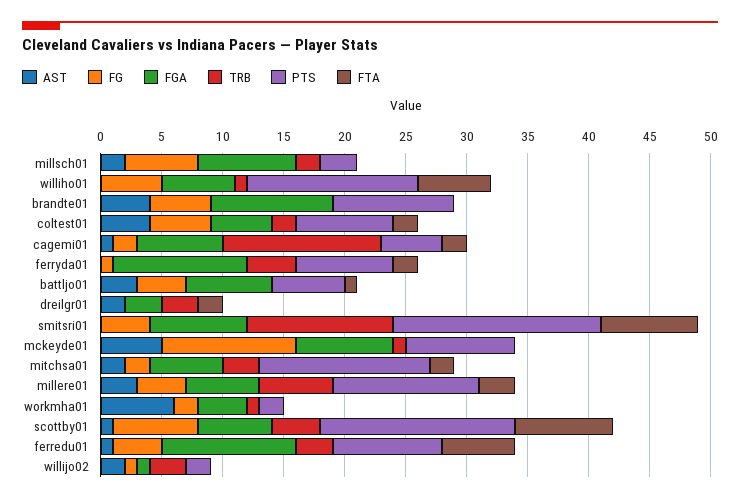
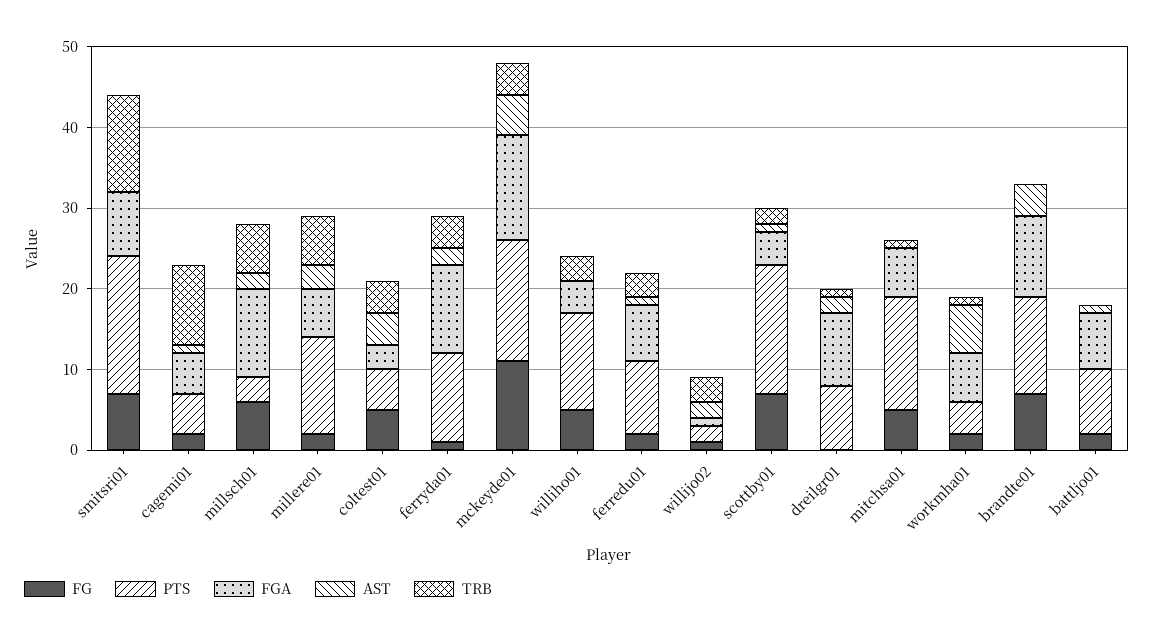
  {
    "AST": {
      "millsch01": 2,
      "williho01": 0,
      "brandte01": 4,
      "coltest01": 4,
      "cagemi01": 1,
-     "ferryda01": 0,
+     "ferryda01": 2,
-     "battljo01": 3,
+     "battljo01": 1,
      "dreilgr01": 2,
      "smitsri01": 0,
      "mckeyde01": 5,
-     "mitchsa01": 2,
+     "mitchsa01": 0,
      "millere01": 3,
      "workmha01": 6,
      "scottby01": 1,
      "ferredu01": 1,
      "willijo02": 2
    },
    "FG": {
      "millsch01": 6,
      "williho01": 5,
-     "brandte01": 5,
+     "brandte01": 7,
      "coltest01": 5,
      "cagemi01": 2,
      "ferryda01": 1,
-     "battljo01": 4,
+     "battljo01": 2,
      "dreilgr01": 0,
-     "smitsri01": 4,
+     "smitsri01": 7,
      "mckeyde01": 11,
-     "mitchsa01": 2,
+     "mitchsa01": 5,
-     "millere01": 4,
+     "millere01": 2,
      "workmha01": 2,
      "scottby01": 7,
-     "ferredu01": 4,
+     "ferredu01": 2,
      "willijo02": 1
    },
    "FGA": {
-     "millsch01": 8,
+     "millsch01": 11,
-     "williho01": 6,
+     "williho01": 4,
      "brandte01": 10,
-     "coltest01": 5,
+     "coltest01": 3,
-     "cagemi01": 7,
+     "cagemi01": 5,
      "ferryda01": 11,
      "battljo01": 7,
-     "dreilgr01": 3,
+     "dreilgr01": 9,
      "smitsri01": 8,
-     "mckeyde01": 8,
+     "mckeyde01": 13,
      "mitchsa01": 6,
      "millere01": 6,
-     "workmha01": 4,
+     "workmha01": 6,
-     "scottby01": 6,
+     "scottby01": 4,
-     "ferredu01": 11,
+     "ferredu01": 7,
      "willijo02": 1
    },
    "TRB": {
-     "millsch01": 2,
+     "millsch01": 6,
-     "williho01": 1,
+     "williho01": 3,
      "brandte01": 0,
-     "coltest01": 2,
+     "coltest01": 4,
-     "cagemi01": 13,
+     "cagemi01": 10,
      "ferryda01": 4,
      "battljo01": 0,
-     "dreilgr01": 3,
+     "dreilgr01": 1,
      "smitsri01": 12,
-     "mckeyde01": 1,
+     "mckeyde01": 4,
-     "mitchsa01": 3,
+     "mitchsa01": 1,
      "millere01": 6,
      "workmha01": 1,
-     "scottby01": 4,
+     "scottby01": 2,
      "ferredu01": 3,
      "willijo02": 3
    },
    "PTS": {
      "millsch01": 3,
-     "williho01": 14,
+     "williho01": 12,
-     "brandte01": 10,
+     "brandte01": 12,
-     "coltest01": 8,
+     "coltest01": 5,
      "cagemi01": 5,
-     "ferryda01": 8,
+     "ferryda01": 11,
-     "battljo01": 6,
+     "battljo01": 8,
-     "dreilgr01": 0,
+     "dreilgr01": 8,
      "smitsri01": 17,
-     "mckeyde01": 9,
+     "mckeyde01": 15,
      "mitchsa01": 14,
      "millere01": 12,
-     "workmha01": 2,
+     "workmha01": 4,
      "scottby01": 16,
      "ferredu01": 9,
      "willijo02": 2
-   },
+   }
-   "FTA": {
-     "millsch01": 0,
-     "williho01": 6,
-     "brandte01": 0,
-     "coltest01": 2,
-     "cagemi01": 2,
-     "ferryda01": 2,
-     "battljo01": 1,
-     "dreilgr01": 2,
-     "smitsri01": 8,
-     "mckeyde01": 0,
-     "mitchsa01": 2,
-     "millere01": 3,
-     "workmha01": 0,
-     "scottby01": 8,
-     "ferredu01": 6,
-     "willijo02": 0
-   }
  }

